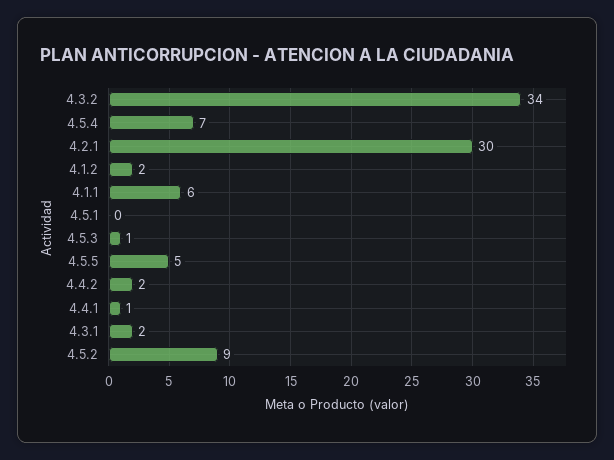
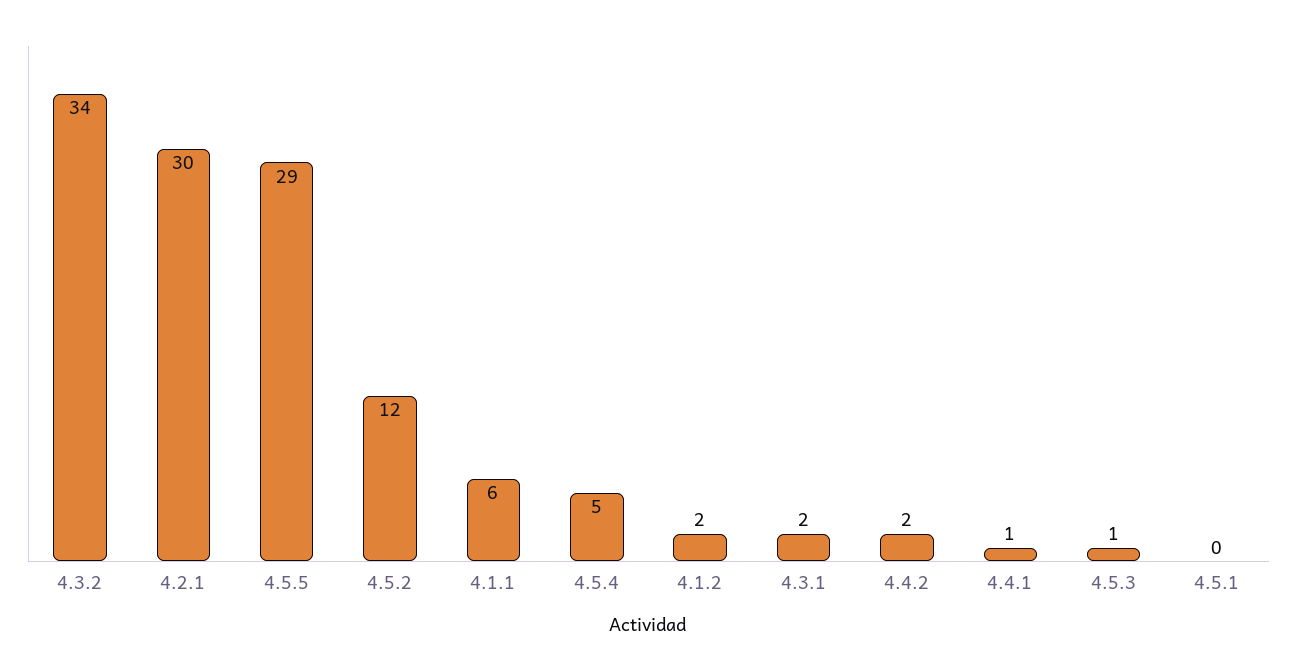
  {
    "4.3.2": 34,
-   "4.5.4": 7,
+   "4.5.4": 5,
    "4.2.1": 30,
    "4.1.2": 2,
    "4.1.1": 6,
    "4.5.1": 0,
    "4.5.3": 1,
-   "4.5.5": 5,
+   "4.5.5": 29,
    "4.4.2": 2,
    "4.4.1": 1,
    "4.3.1": 2,
-   "4.5.2": 9
+   "4.5.2": 12
  }

